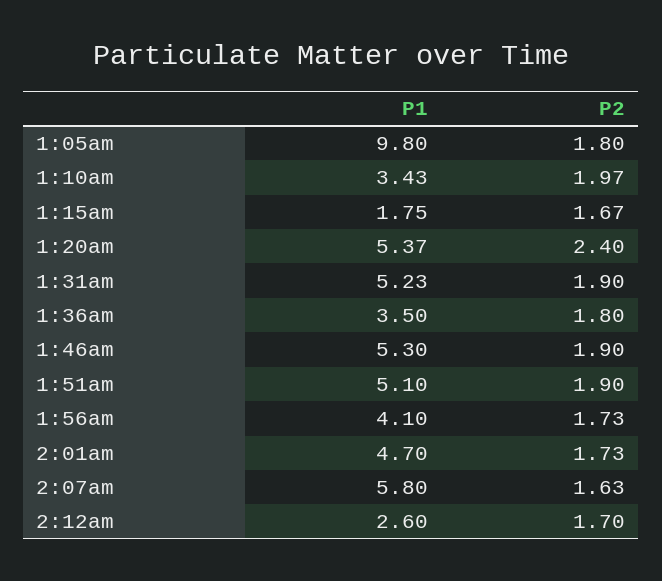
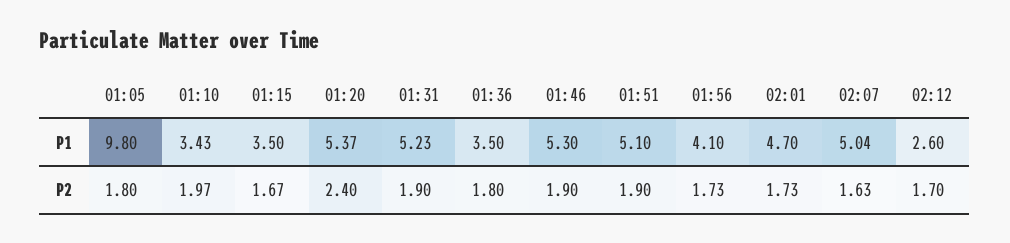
  {
    "P1": {
      "1:05am": 9.8,
      "1:10am": 3.43,
-     "1:15am": 1.75,
+     "1:15am": 3.5,
      "1:20am": 5.37,
      "1:31am": 5.23,
      "1:36am": 3.5,
      "1:46am": 5.3,
      "1:51am": 5.1,
      "1:56am": 4.1,
      "2:01am": 4.7,
-     "2:07am": 5.8,
+     "2:07am": 5.04,
      "2:12am": 2.6
    },
    "P2": {
      "1:05am": 1.8,
      "1:10am": 1.97,
      "1:15am": 1.67,
      "1:20am": 2.4,
      "1:31am": 1.9,
      "1:36am": 1.8,
      "1:46am": 1.9,
      "1:51am": 1.9,
      "1:56am": 1.73,
      "2:01am": 1.73,
      "2:07am": 1.63,
      "2:12am": 1.7
    }
  }

